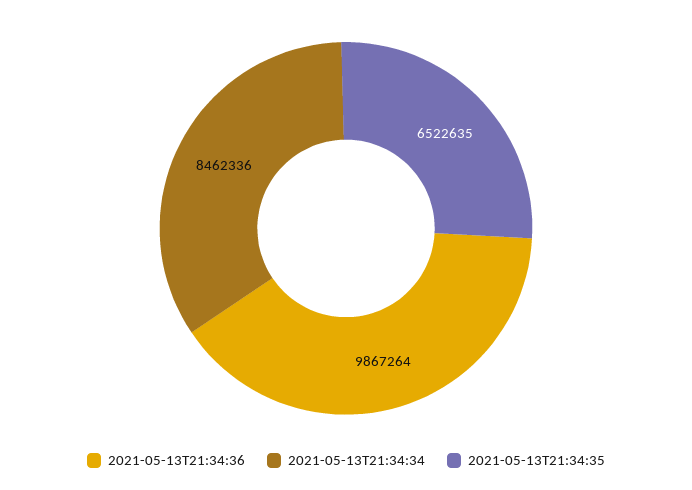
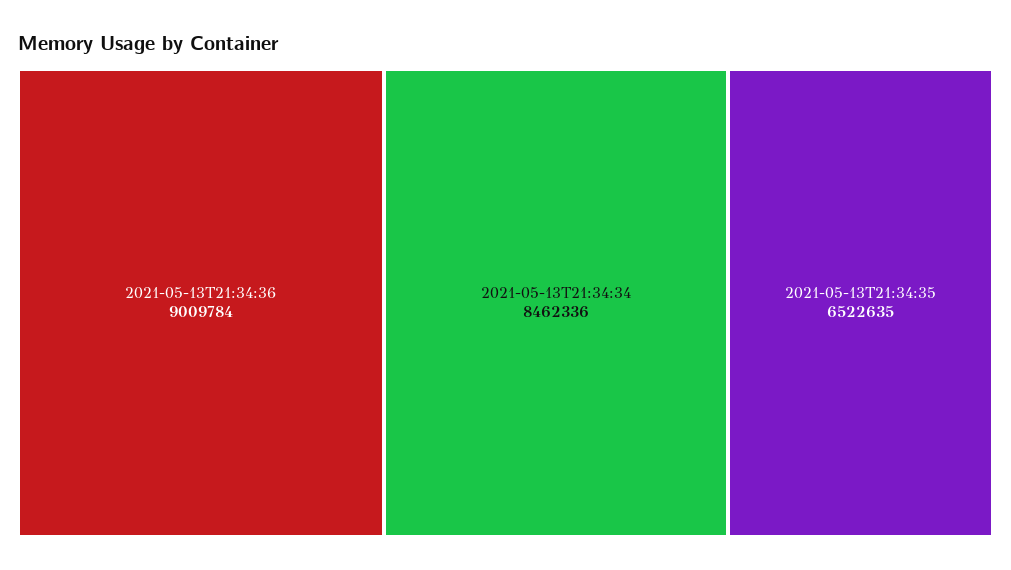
  {
-   "2021-05-13T21:34:36": 9867264,
+   "2021-05-13T21:34:36": 9009784,
    "2021-05-13T21:34:34": 8462336,
    "2021-05-13T21:34:35": 6522635
  }

